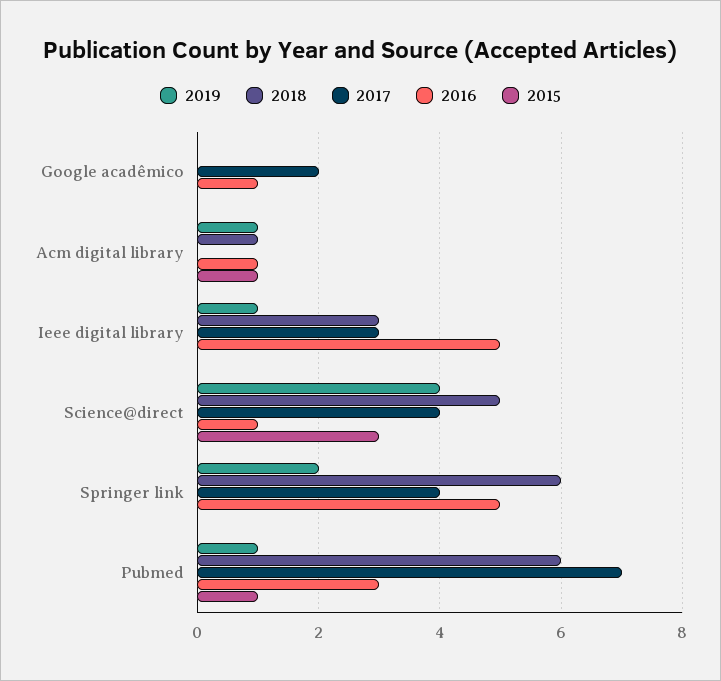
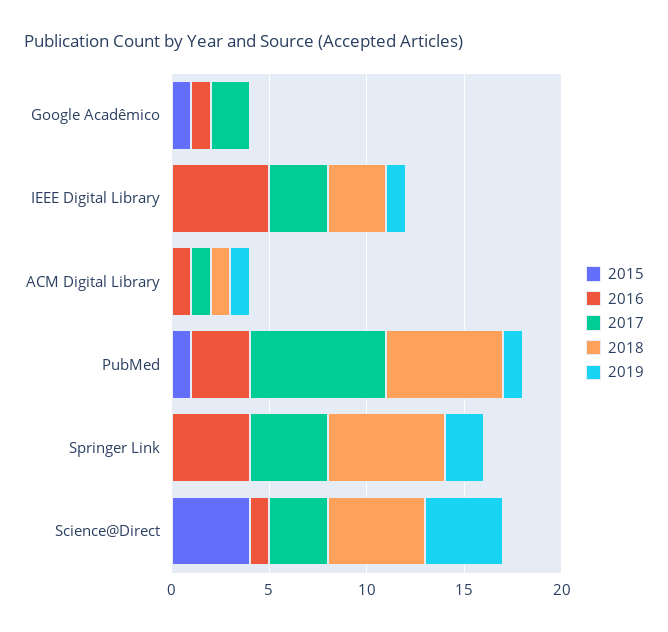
  {
    "2019": {
      "Google acadêmico": 0,
      "Acm digital library": 1,
      "Ieee digital library": 1,
      "Science@direct": 4,
      "Springer link": 2,
      "Pubmed": 1
    },
    "2018": {
      "Google acadêmico": 0,
      "Acm digital library": 1,
      "Ieee digital library": 3,
      "Science@direct": 5,
      "Springer link": 6,
      "Pubmed": 6
    },
    "2017": {
      "Google acadêmico": 2,
-     "Acm digital library": 0,
+     "Acm digital library": 1,
      "Ieee digital library": 3,
-     "Science@direct": 4,
+     "Science@direct": 3,
      "Springer link": 4,
      "Pubmed": 7
    },
    "2016": {
      "Google acadêmico": 1,
      "Acm digital library": 1,
      "Ieee digital library": 5,
      "Science@direct": 1,
-     "Springer link": 5,
+     "Springer link": 4,
      "Pubmed": 3
    },
    "2015": {
-     "Google acadêmico": 0,
+     "Google acadêmico": 1,
-     "Acm digital library": 1,
+     "Acm digital library": 0,
      "Ieee digital library": 0,
-     "Science@direct": 3,
+     "Science@direct": 4,
      "Springer link": 0,
      "Pubmed": 1
    }
  }

